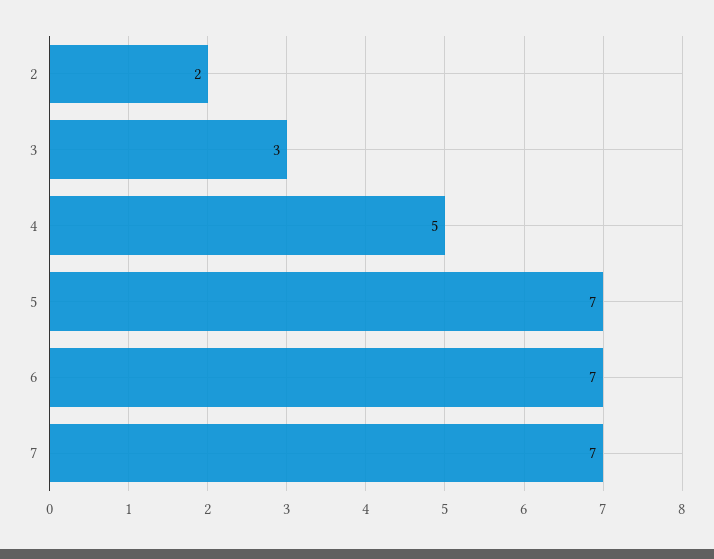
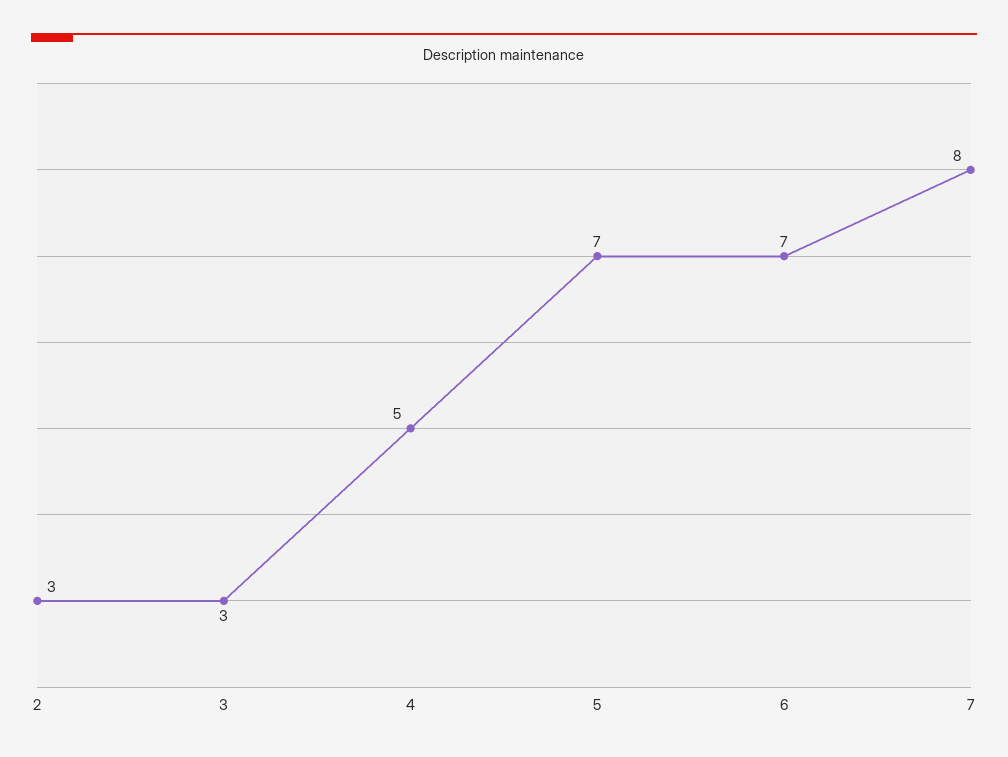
  {
-   "2": 2,
+   "2": 3,
    "3": 3,
    "4": 5,
    "5": 7,
    "6": 7,
-   "7": 7
+   "7": 8
  }

